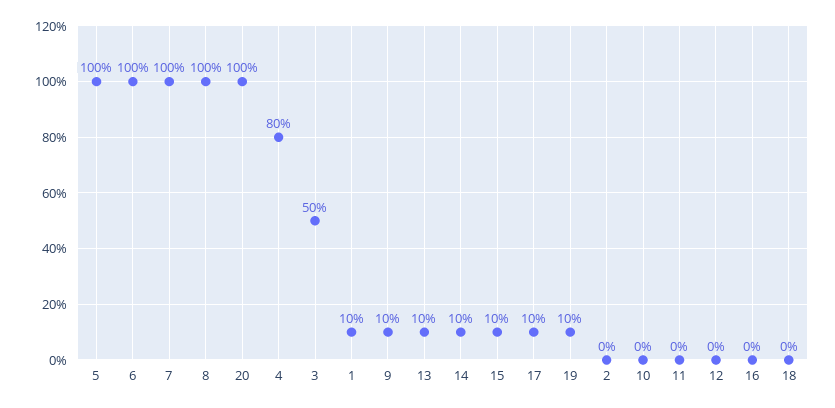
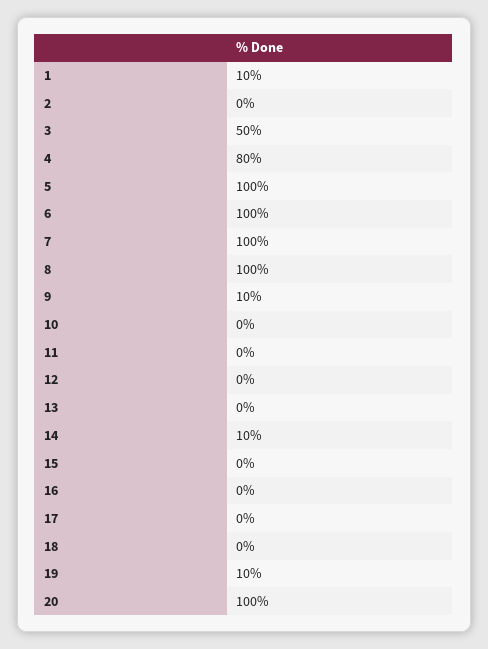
  {
    "5": 100,
    "6": 100,
    "7": 100,
    "8": 100,
    "20": 100,
    "4": 80,
    "3": 50,
    "1": 10,
    "9": 10,
-   "13": 10,
+   "13": 0,
    "14": 10,
-   "15": 10,
+   "15": 0,
-   "17": 10,
+   "17": 0,
    "19": 10,
    "2": 0,
    "10": 0,
    "11": 0,
    "12": 0,
    "16": 0,
    "18": 0
  }

